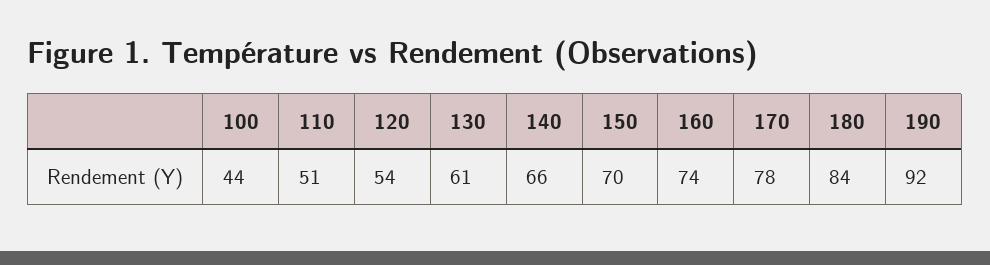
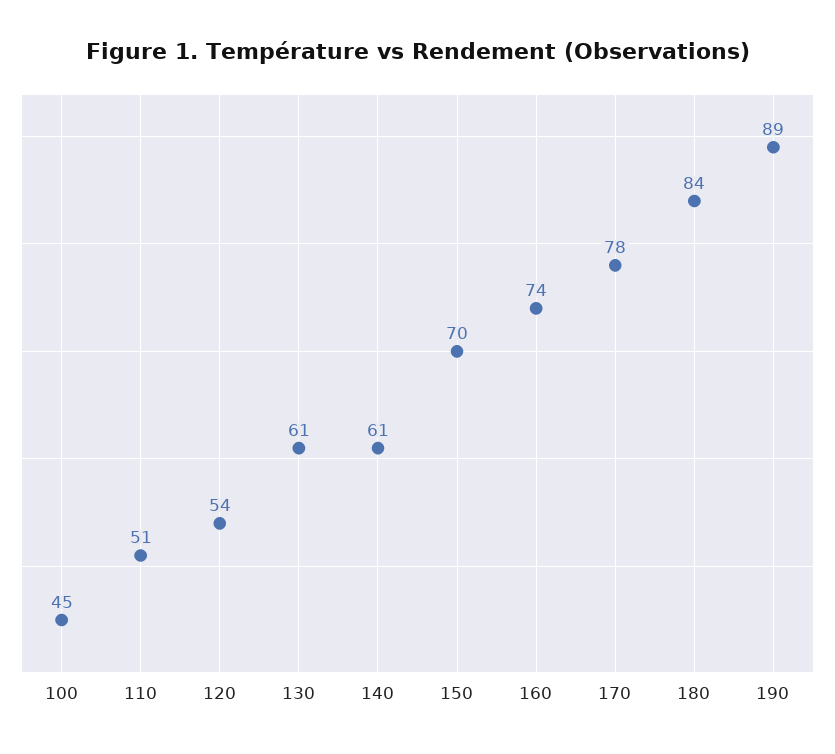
  {
-   "100": 44,
+   "100": 45,
    "110": 51,
    "120": 54,
    "130": 61,
-   "140": 66,
+   "140": 61,
    "150": 70,
    "160": 74,
    "170": 78,
    "180": 84,
-   "190": 92
+   "190": 89
  }

